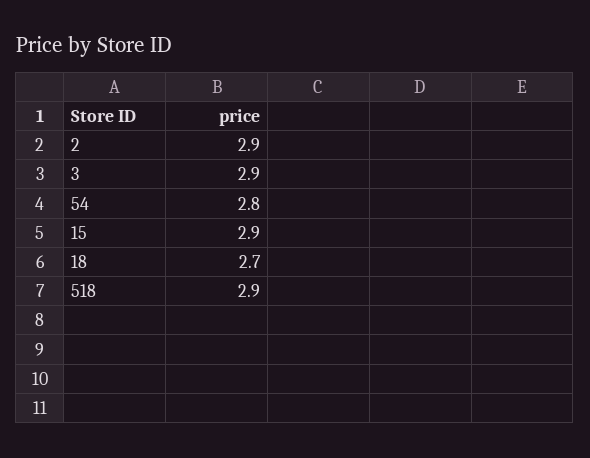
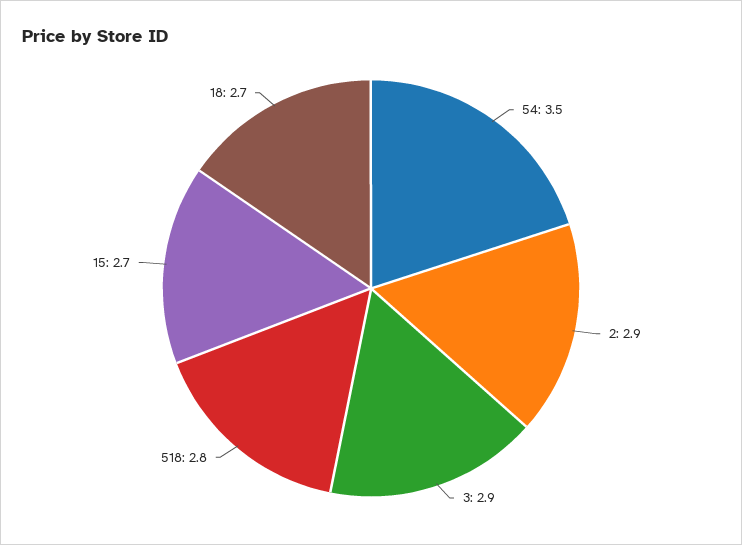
  {
    "2": 2.9,
    "3": 2.9,
-   "54": 2.8,
+   "54": 3.5,
-   "15": 2.9,
+   "15": 2.7,
    "18": 2.7,
-   "518": 2.9
+   "518": 2.8
  }

